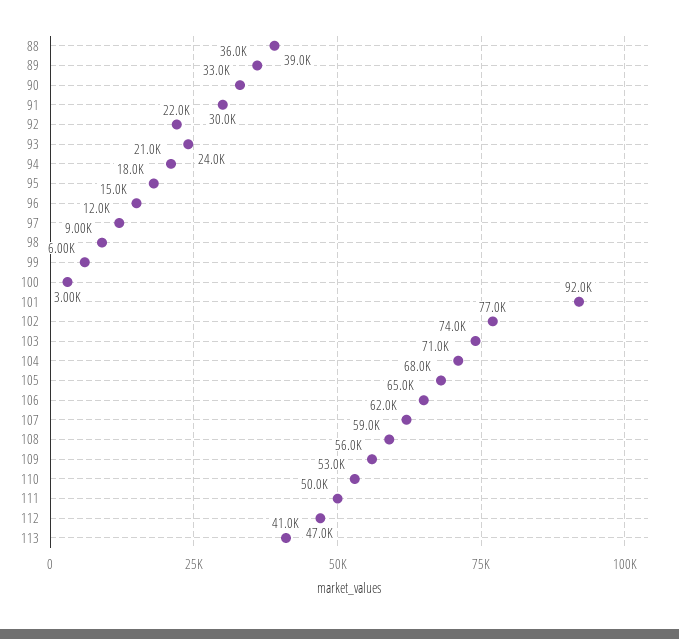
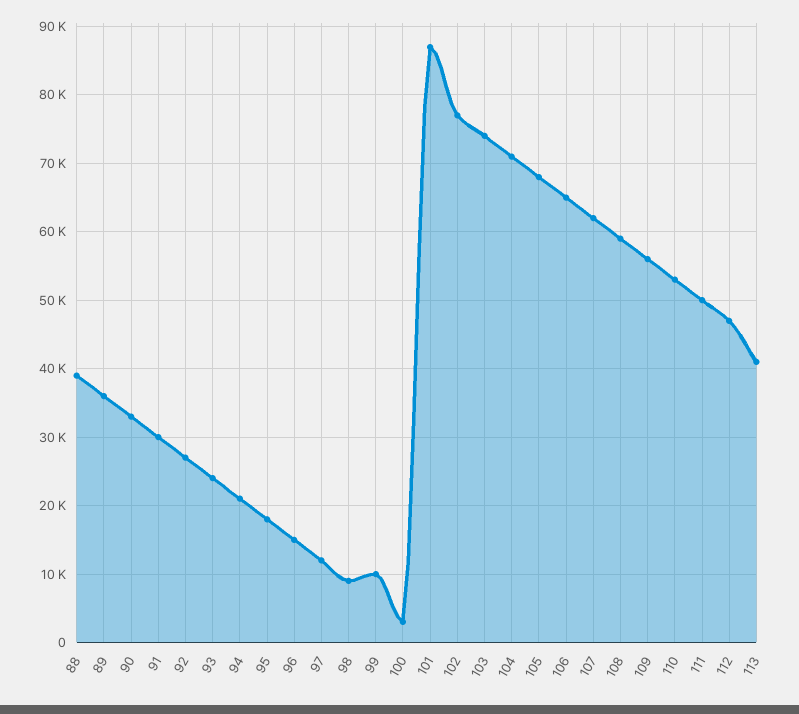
  {
    "88": 39000,
    "89": 36000,
    "90": 33000,
    "91": 30000,
-   "92": 22000,
+   "92": 27000,
    "93": 24000,
    "94": 21000,
    "95": 18000,
    "96": 15000,
    "97": 12000,
    "98": 9000,
-   "99": 6000,
+   "99": 10000,
    "100": 3000,
-   "101": 92000,
+   "101": 87000,
    "102": 77000,
    "103": 74000,
    "104": 71000,
    "105": 68000,
    "106": 65000,
    "107": 62000,
    "108": 59000,
    "109": 56000,
    "110": 53000,
    "111": 50000,
    "112": 47000,
    "113": 41000
  }

